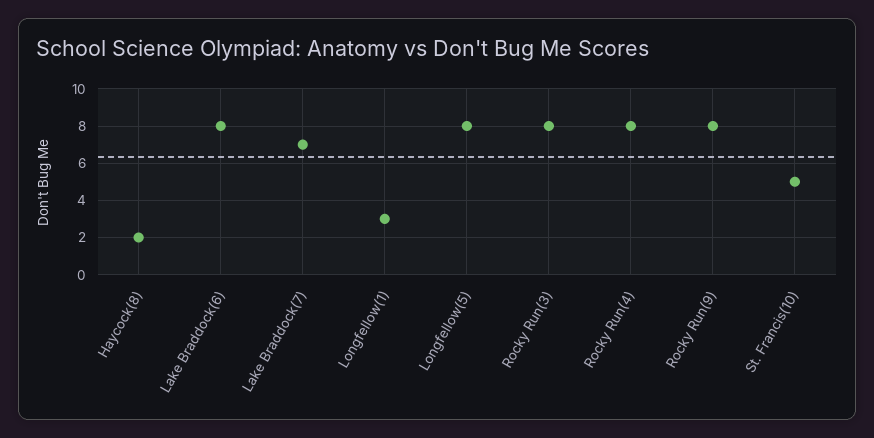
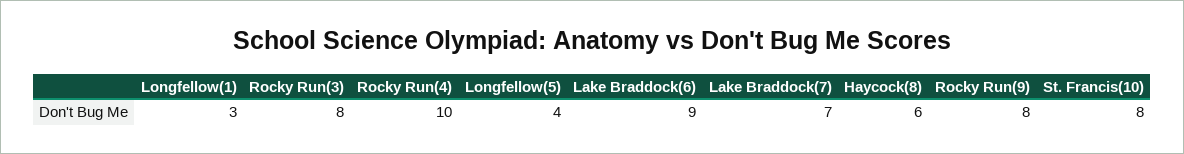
  {
-   "Haycock(8)": 2,
+   "Haycock(8)": 6,
-   "Lake Braddock(6)": 8,
+   "Lake Braddock(6)": 9,
    "Lake Braddock(7)": 7,
    "Longfellow(1)": 3,
-   "Longfellow(5)": 8,
+   "Longfellow(5)": 4,
    "Rocky Run(3)": 8,
-   "Rocky Run(4)": 8,
+   "Rocky Run(4)": 10,
    "Rocky Run(9)": 8,
-   "St. Francis(10)": 5
+   "St. Francis(10)": 8
  }

